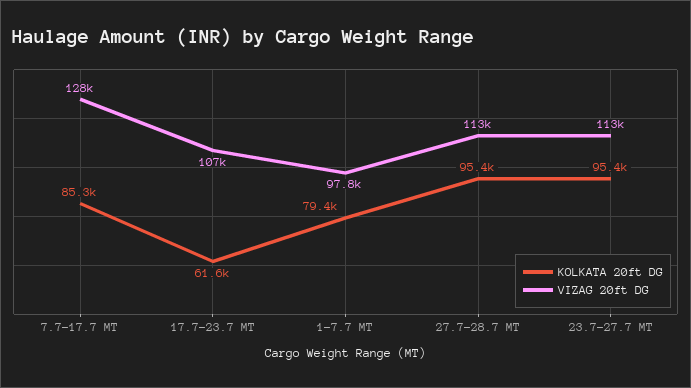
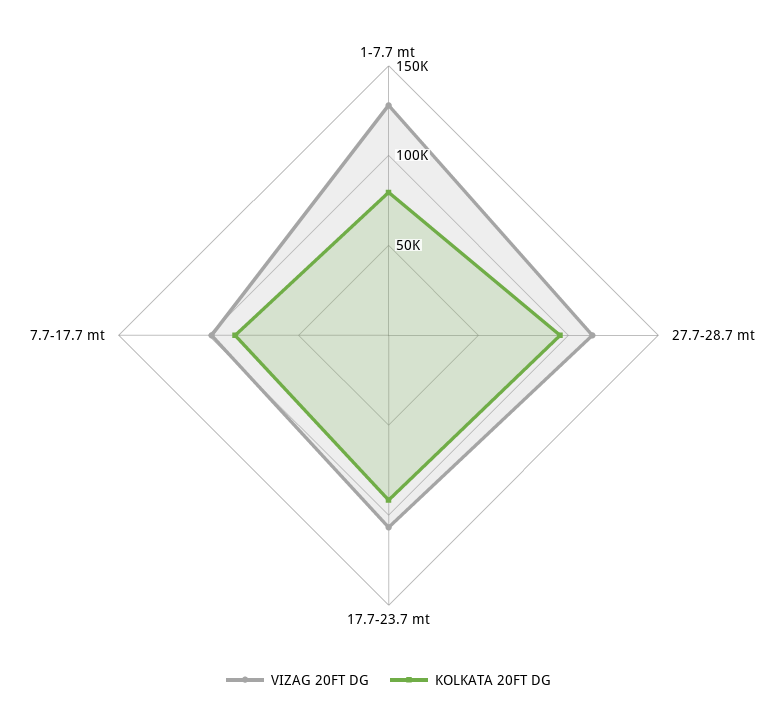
  {
    "KOLKATA 20ft DG": {
      "7.7-17.7 MT": 85300,
-     "17.7-23.7 MT": 61600,
+     "17.7-23.7 MT": 90000,
      "1-7.7 MT": 79400,
-     "27.7-28.7 MT": 95400,
+     "27.7-28.7 MT": 95400
-     "23.7-27.7 MT": 95400
    },
    "VIZAG 20ft DG": {
-     "7.7-17.7 MT": 128000,
+     "7.7-17.7 MT": 100000,
      "17.7-23.7 MT": 107000,
-     "1-7.7 MT": 97800,
+     "1-7.7 MT": 130000,
-     "27.7-28.7 MT": 113000,
+     "27.7-28.7 MT": 113000
-     "23.7-27.7 MT": 113000
    }
  }

